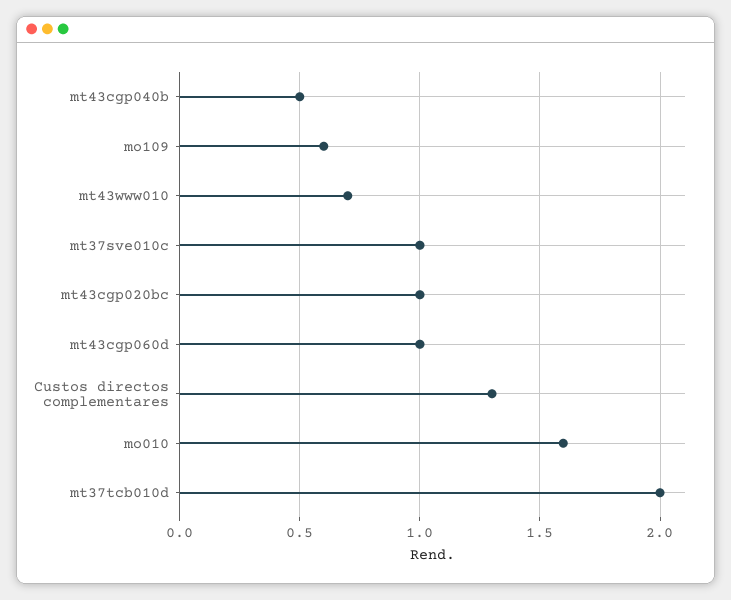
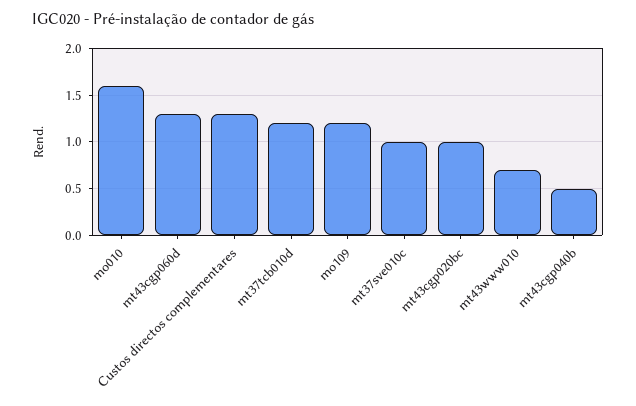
  {
    "mt43cgp040b": 0.5,
-   "mo109": 0.6,
+   "mo109": 1.2,
    "mt43www010": 0.7,
    "mt37sve010c": 1,
    "mt43cgp020bc": 1,
-   "mt43cgp060d": 1,
+   "mt43cgp060d": 1.3,
    "Custos directos complementares": 1.3,
    "mo010": 1.6,
-   "mt37tcb010d": 2
+   "mt37tcb010d": 1.2
  }

